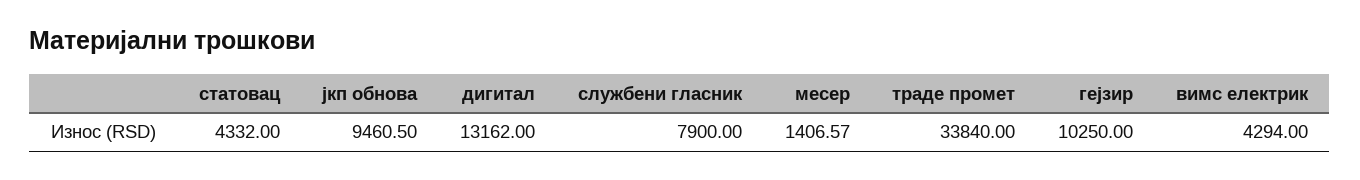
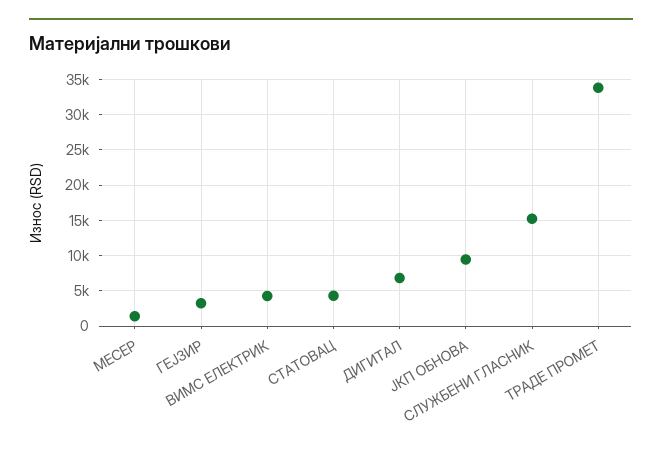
  {
    "статовац": 4332,
    "јкп обнова": 9460.5,
-   "дигитал": 13162,
+   "дигитал": 7000,
-   "службени гласник": 7900,
+   "службени гласник": 15000,
    "месер": 1406.57,
    "траде промет": 33840,
-   "гејзир": 10250,
+   "гејзир": 3000,
    "вимс електрик": 4294
  }

